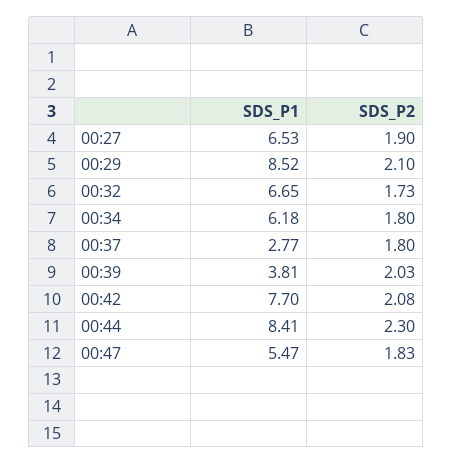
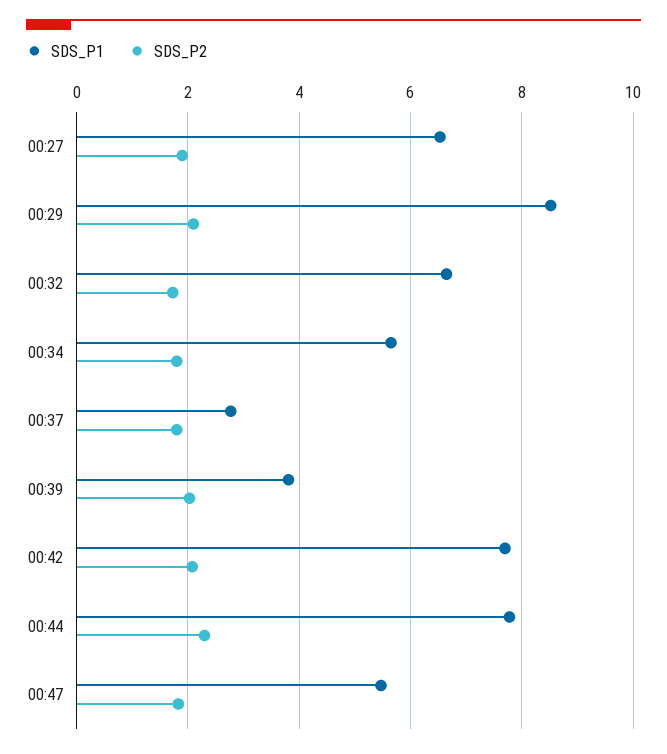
  {
    "SDS_P1": {
      "00:27": 6.53,
      "00:29": 8.52,
      "00:32": 6.65,
-     "00:34": 6.18,
+     "00:34": 5.6,
      "00:37": 2.77,
      "00:39": 3.81,
      "00:42": 7.7,
-     "00:44": 8.41,
+     "00:44": 7.8,
      "00:47": 5.47
    },
    "SDS_P2": {
      "00:27": 1.9,
      "00:29": 2.1,
      "00:32": 1.73,
      "00:34": 1.8,
      "00:37": 1.8,
      "00:39": 2.03,
      "00:42": 2.08,
      "00:44": 2.3,
      "00:47": 1.83
    }
  }

